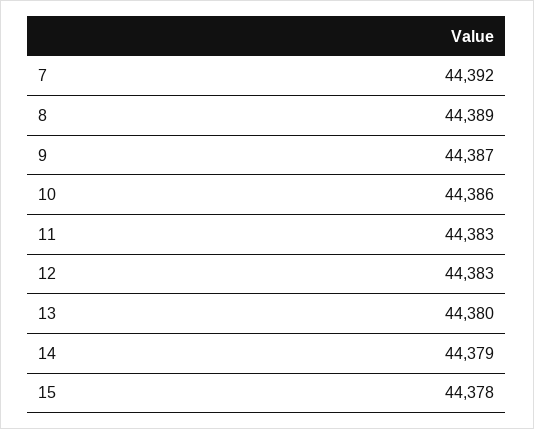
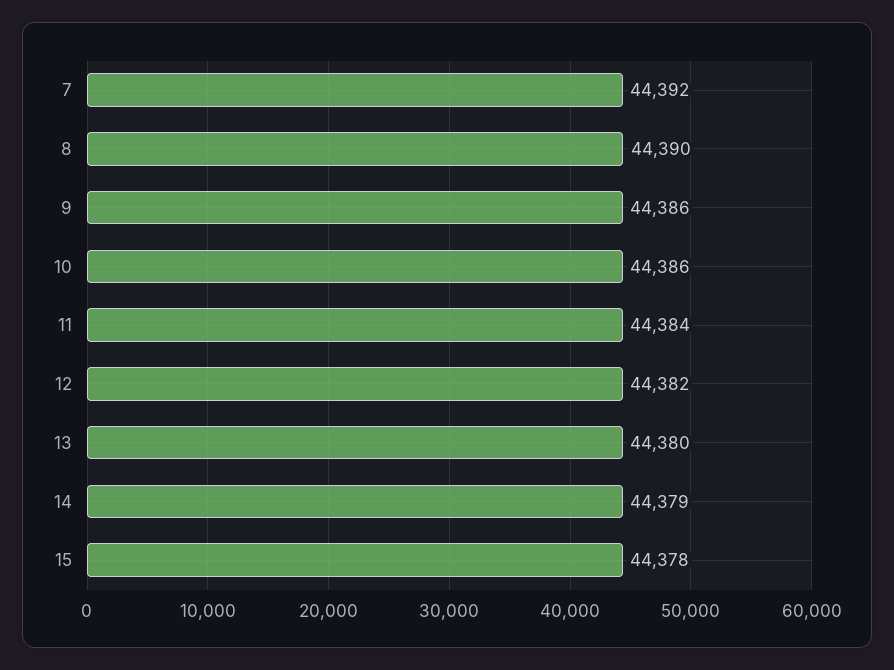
  {
    "7": 44392,
-   "8": 44389,
+   "8": 44390,
-   "9": 44387,
+   "9": 44386,
    "10": 44386,
-   "11": 44383,
+   "11": 44384,
-   "12": 44383,
+   "12": 44382,
    "13": 44380,
    "14": 44379,
    "15": 44378
  }

